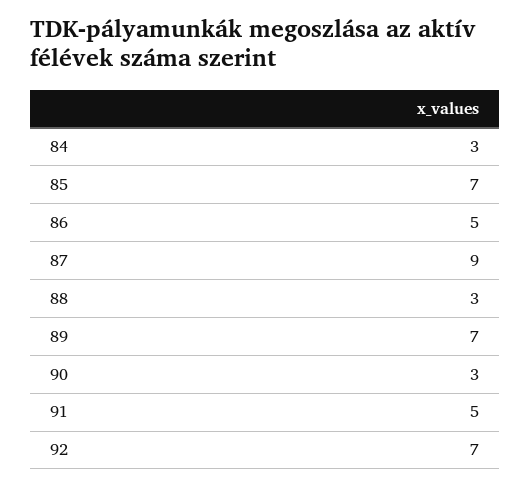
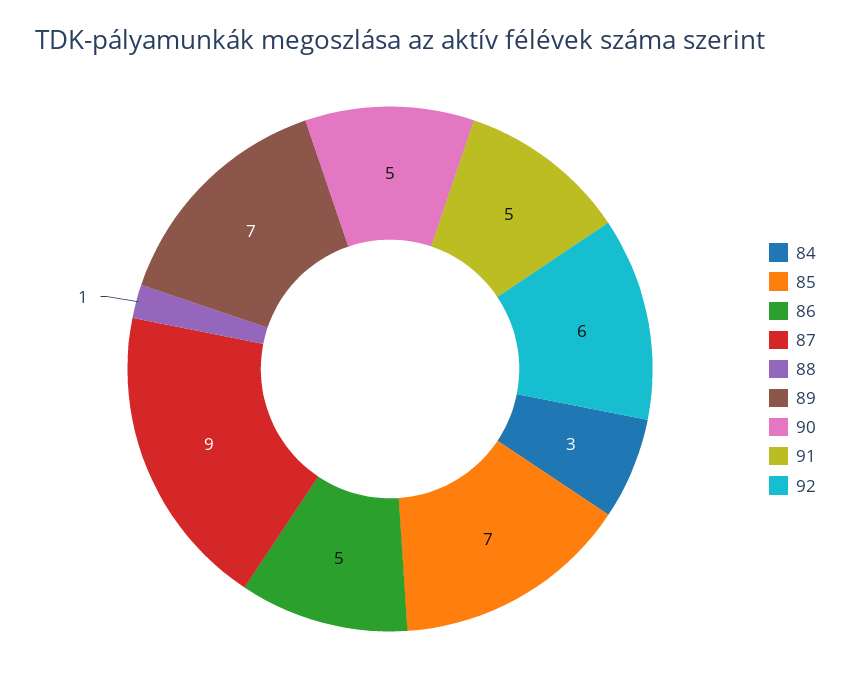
  {
    "84": 3,
    "85": 7,
    "86": 5,
    "87": 9,
-   "88": 3,
+   "88": 1,
    "89": 7,
-   "90": 3,
+   "90": 5,
    "91": 5,
-   "92": 7
+   "92": 6
  }

